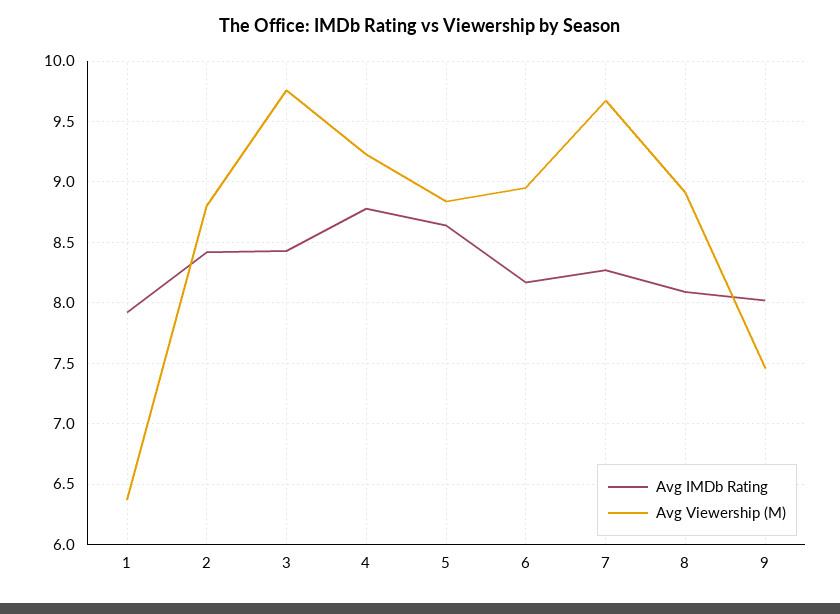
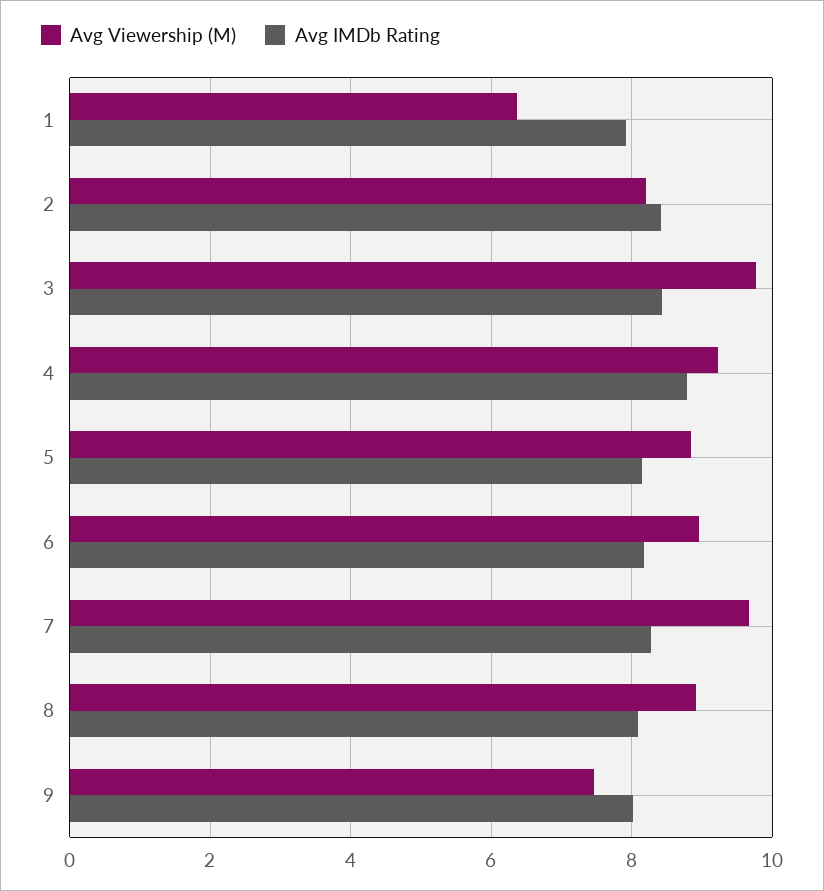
  {
    "Avg IMDb Rating": {
      "1": 7.9,
      "2": 8.4,
      "3": 8.45,
      "4": 8.8,
-     "5": 8.65,
+     "5": 8.2,
      "6": 8.15,
      "7": 8.25,
      "8": 8.1,
      "9": 8
    },
    "Avg Viewership (M)": {
      "1": 6.35,
-     "2": 8.8,
+     "2": 8.2,
      "3": 9.75,
      "4": 9.25,
      "5": 8.85,
      "6": 8.95,
      "7": 9.65,
      "8": 8.9,
      "9": 7.45
    }
  }

